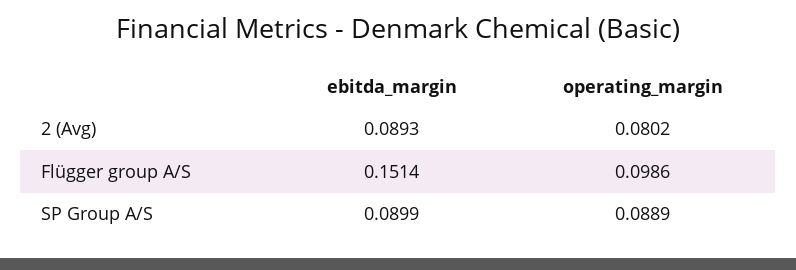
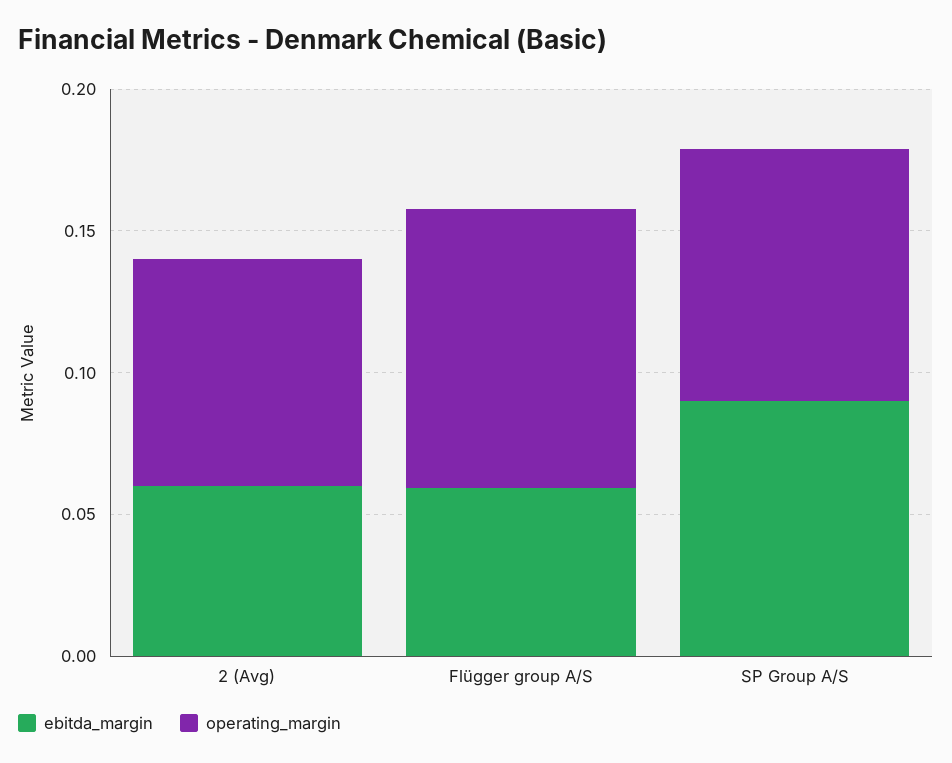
  {
    "ebitda_margin": {
-     "2 (Avg)": 0.0893,
+     "2 (Avg)": 0.06,
-     "Flügger group A/S": 0.1514,
+     "Flügger group A/S": 0.06,
      "SP Group A/S": 0.0899
    },
    "operating_margin": {
      "2 (Avg)": 0.0802,
      "Flügger group A/S": 0.0986,
      "SP Group A/S": 0.0889
    }
  }

